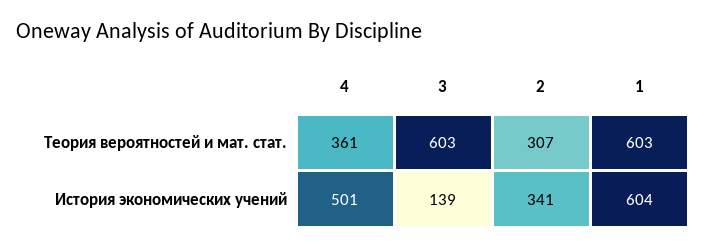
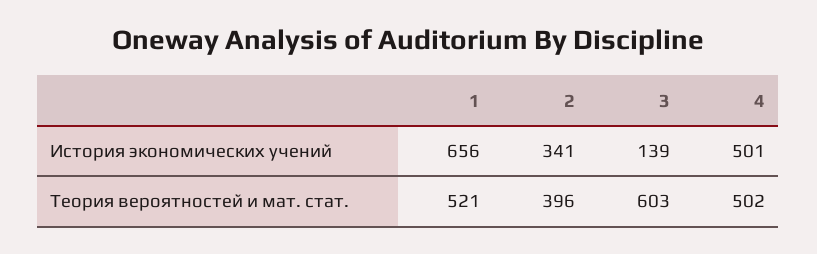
  {
    "4": {
-     "Теория вероятностей и мат. стат.": 361,
+     "Теория вероятностей и мат. стат.": 502,
      "История экономических учений": 501
    },
    "3": {
      "Теория вероятностей и мат. стат.": 603,
      "История экономических учений": 139
    },
    "2": {
-     "Теория вероятностей и мат. стат.": 307,
+     "Теория вероятностей и мат. стат.": 396,
      "История экономических учений": 341
    },
    "1": {
-     "Теория вероятностей и мат. стат.": 603,
+     "Теория вероятностей и мат. стат.": 521,
-     "История экономических учений": 604
+     "История экономических учений": 656
    }
  }

